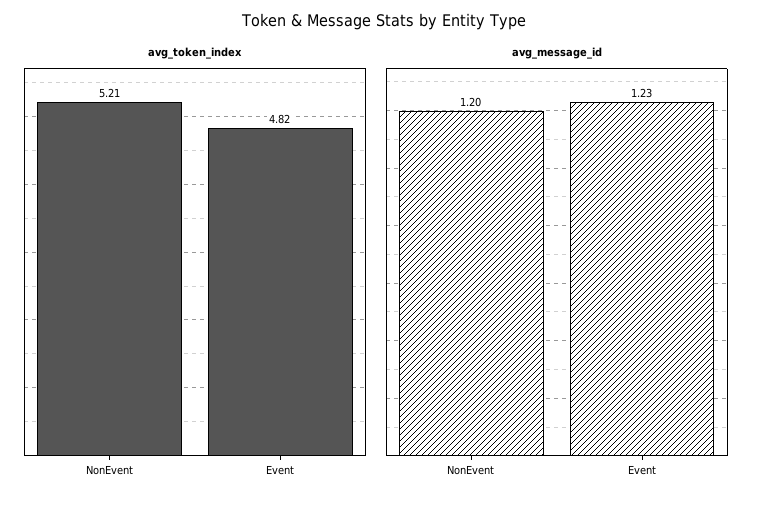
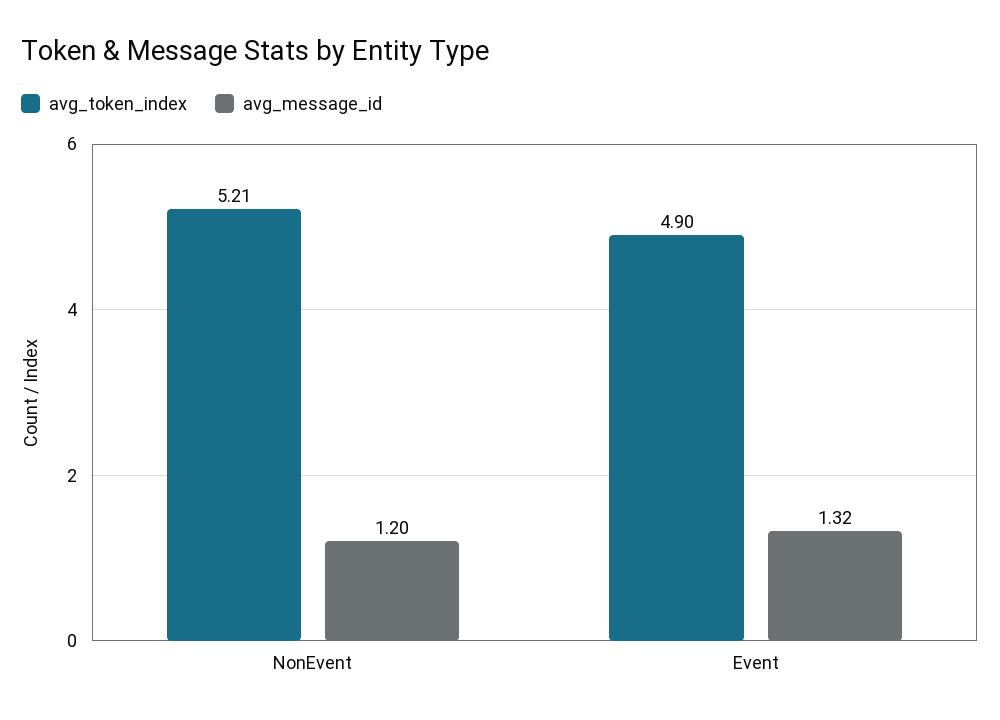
  {
    "avg_token_index": {
      "NonEvent": 5.21,
-     "Event": 4.82
+     "Event": 4.9
    },
    "avg_message_id": {
      "NonEvent": 1.2,
-     "Event": 1.23
+     "Event": 1.32
    }
  }

